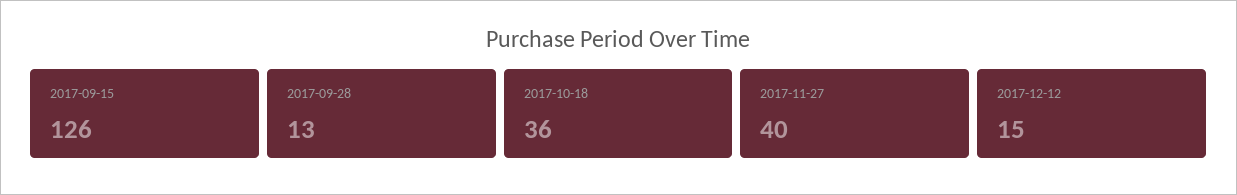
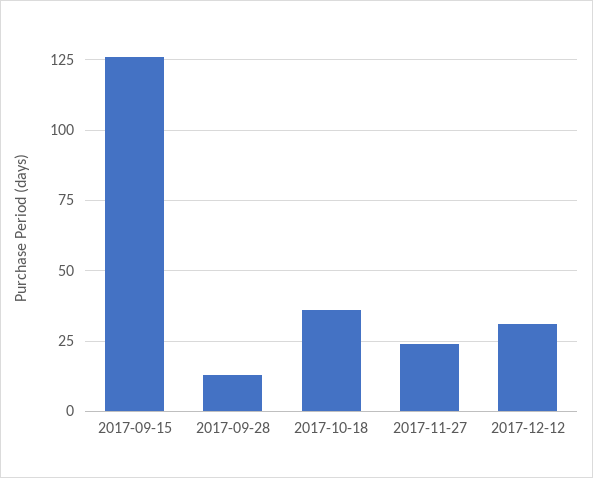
  {
    "2017-09-15": 126,
    "2017-09-28": 13,
    "2017-10-18": 36,
-   "2017-11-27": 40,
+   "2017-11-27": 25,
-   "2017-12-12": 15
+   "2017-12-12": 30
  }

